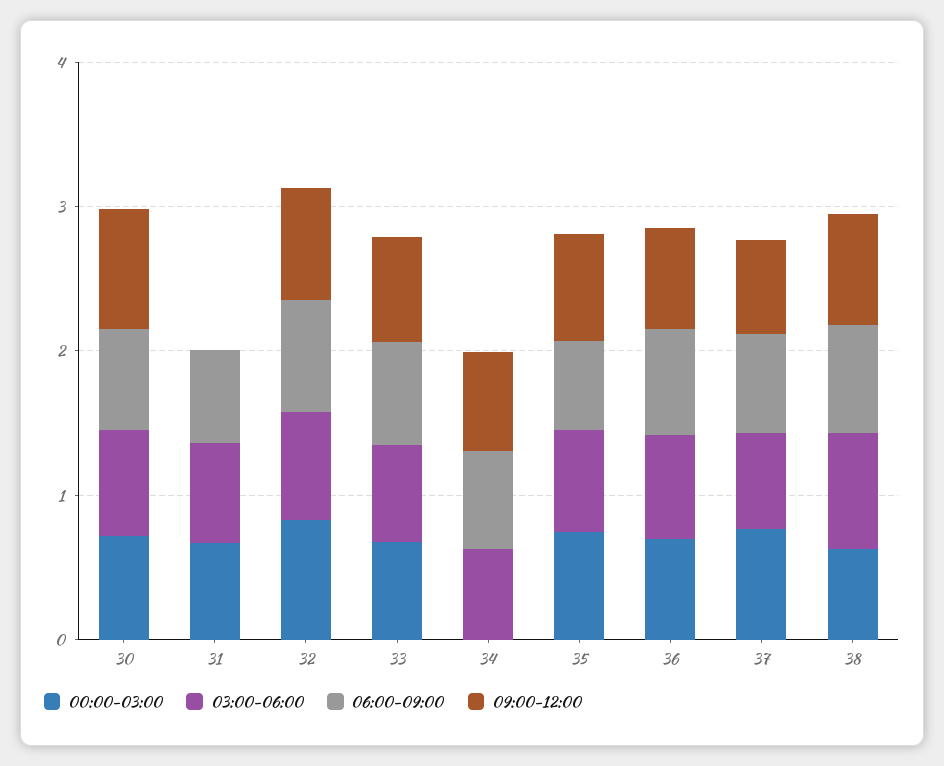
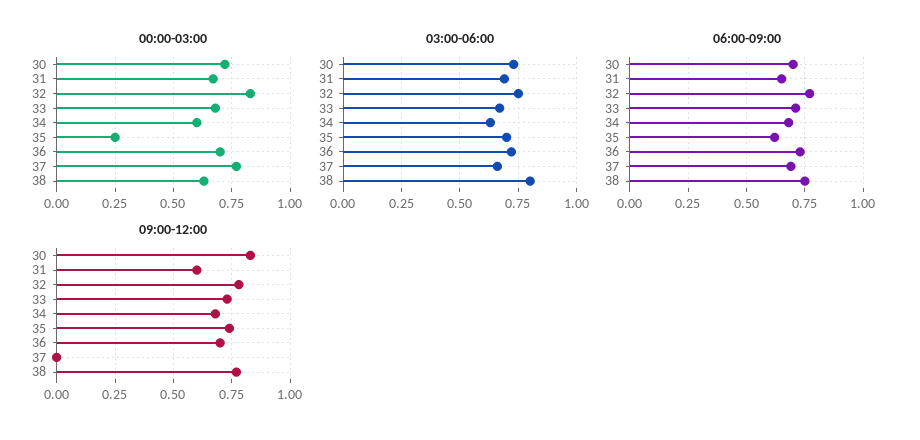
  {
    "00:00-03:00": {
      "30": 0.7,
      "31": 0.65,
      "32": 0.85,
      "33": 0.7,
-     "34": 0,
+     "34": 0.6,
-     "35": 0.8,
+     "35": 0.25,
      "36": 0.7,
      "37": 0.75,
      "38": 0.65
    },
    "03:00-06:00": {
      "30": 0.75,
      "31": 0.7,
      "32": 0.75,
      "33": 0.65,
      "34": 0.65,
      "35": 0.7,
      "36": 0.7,
      "37": 0.65,
      "38": 0.8
    },
    "06:00-09:00": {
      "30": 0.7,
      "31": 0.65,
      "32": 0.75,
      "33": 0.7,
      "34": 0.7,
      "35": 0.6,
      "36": 0.75,
      "37": 0.7,
      "38": 0.75
    },
    "09:00-12:00": {
      "30": 0.85,
-     "31": 0,
+     "31": 0.6,
      "32": 0.8,
      "33": 0.75,
      "34": 0.7,
      "35": 0.75,
      "36": 0.7,
-     "37": 0.6,
+     "37": 0,
      "38": 0.75
    }
  }

